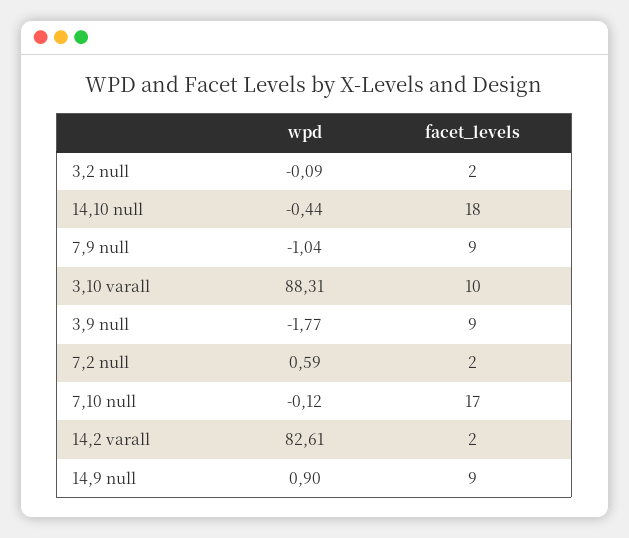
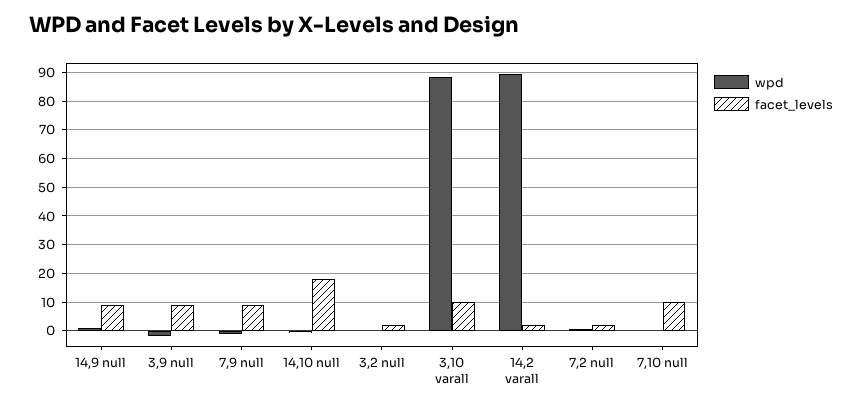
  {
    "wpd": {
      "3,2 null": -0.09,
      "14,10 null": -0.44,
      "7,9 null": -1.04,
      "3,10 varall": 88.31,
      "3,9 null": -1.77,
      "7,2 null": 0.59,
      "7,10 null": -0.12,
-     "14,2 varall": 82.61,
+     "14,2 varall": 90,
      "14,9 null": 0.9
    },
    "facet_levels": {
      "3,2 null": 2,
      "14,10 null": 18,
      "7,9 null": 9,
      "3,10 varall": 10,
      "3,9 null": 9,
      "7,2 null": 2,
-     "7,10 null": 17,
+     "7,10 null": 10,
      "14,2 varall": 2,
      "14,9 null": 9
    }
  }

